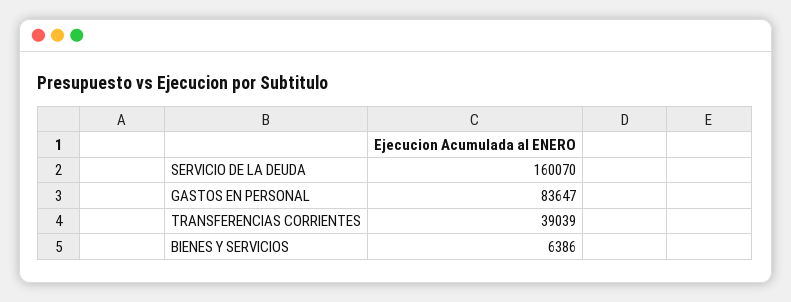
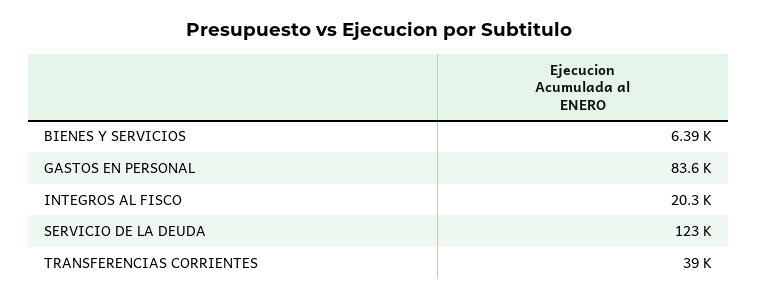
  {
-   "SERVICIO DE LA DEUDA": 160070,
+   "SERVICIO DE LA DEUDA": 123000,
    "GASTOS EN PERSONAL": 83647,
    "TRANSFERENCIAS CORRIENTES": 39039,
-   "BIENES Y SERVICIOS": 6386
+   "BIENES Y SERVICIOS": 6386,
+   "INTEGROS AL FISCO": 20300
  }

